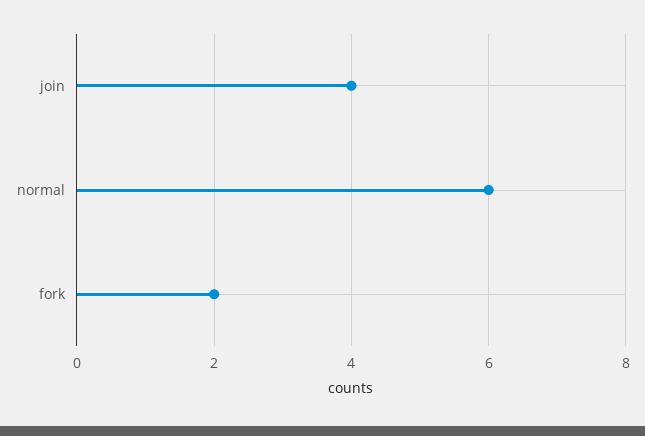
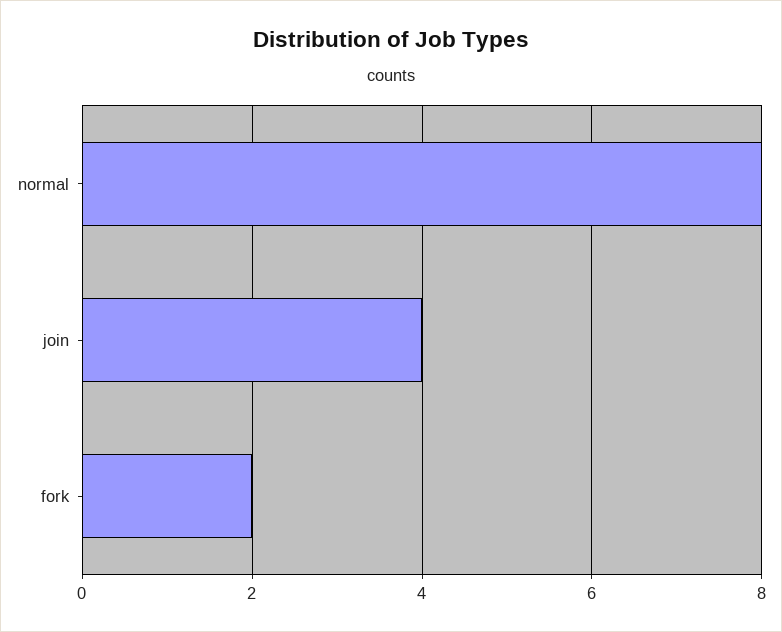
  {
    "join": 4,
-   "normal": 6,
+   "normal": 8,
    "fork": 2
  }

